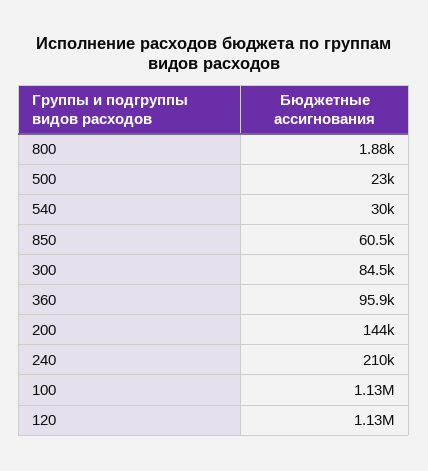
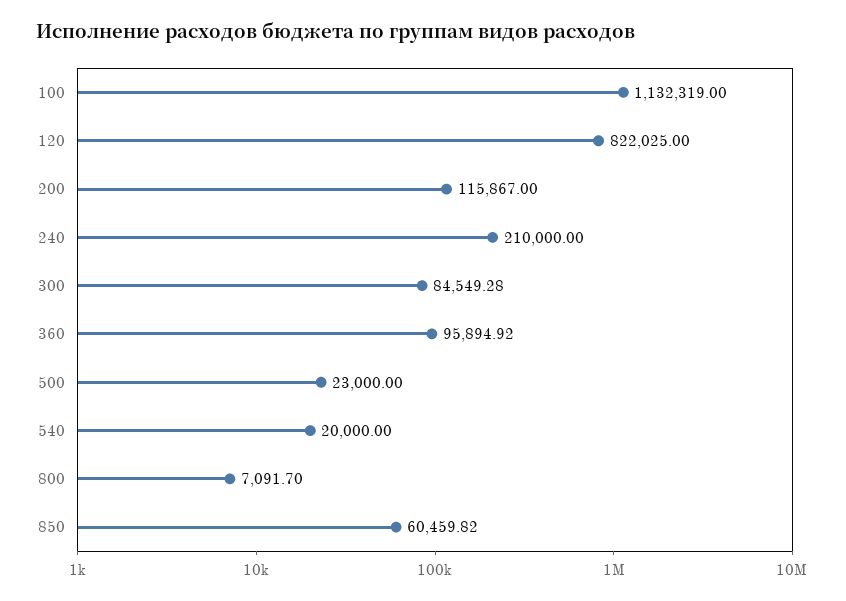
  {
-   "800": 1880,
+   "800": 7091.7,
    "500": 23000,
-   "540": 30000,
+   "540": 20000,
    "850": 60459.82,
    "300": 84549.28,
    "360": 95894.92,
-   "200": 144000,
+   "200": 115867,
    "240": 210000,
    "100": 1132319,
-   "120": 1130000
+   "120": 822025
  }

